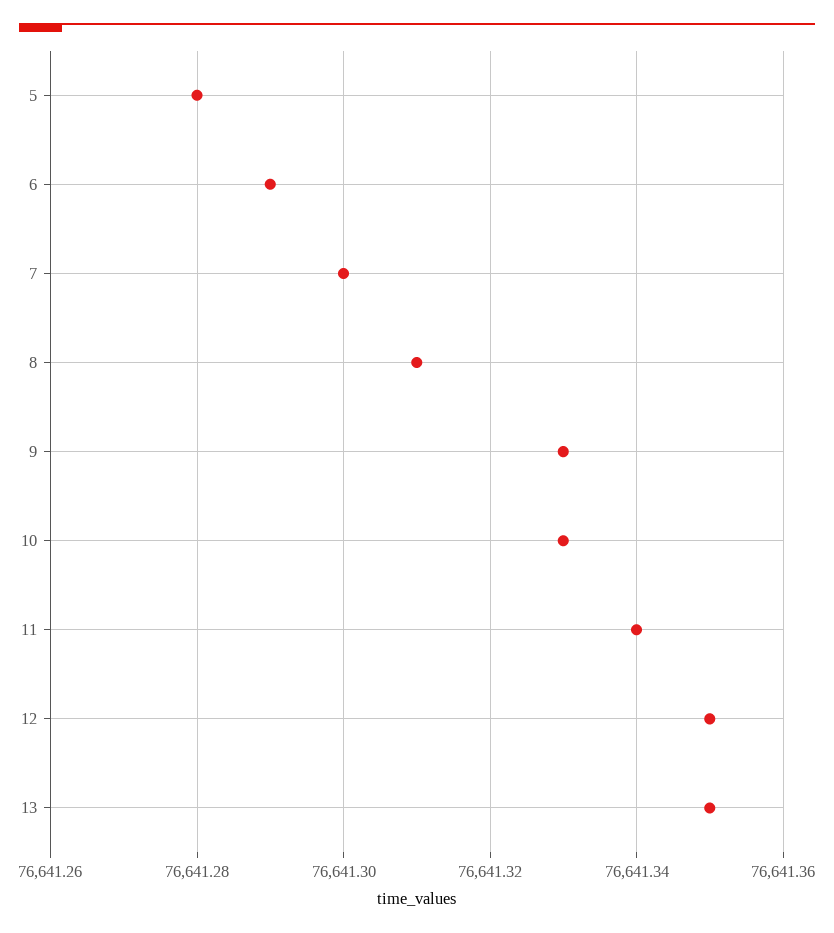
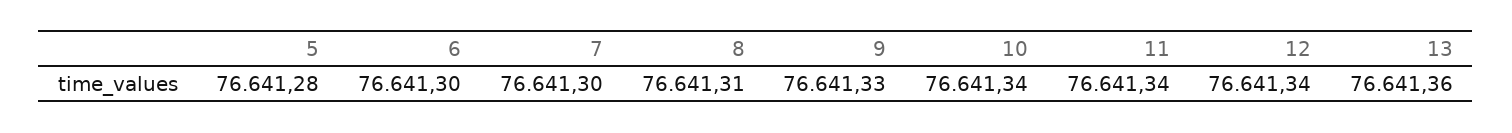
  {
    "5": 76641.28,
-   "6": 76641.29,
+   "6": 76641.3,
    "7": 76641.3,
    "8": 76641.31,
    "9": 76641.33,
-   "10": 76641.33,
+   "10": 76641.34,
    "11": 76641.34,
-   "12": 76641.35,
+   "12": 76641.34,
-   "13": 76641.35
+   "13": 76641.36
  }

